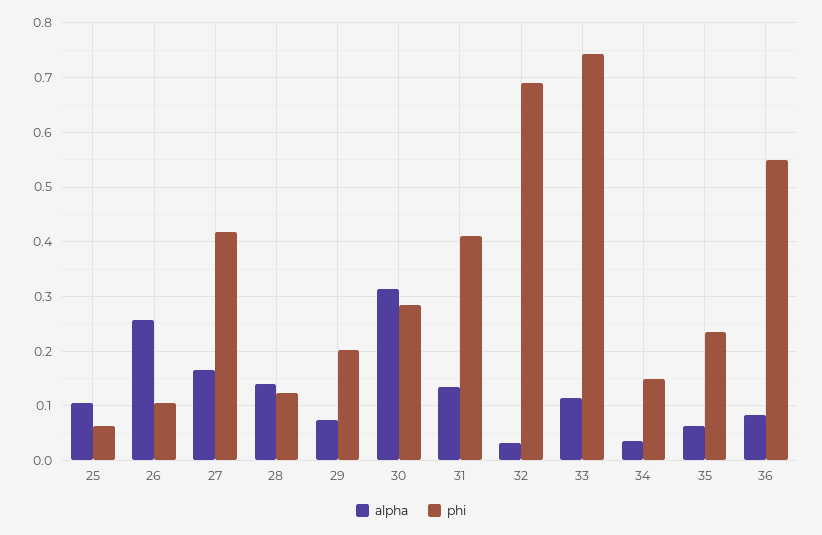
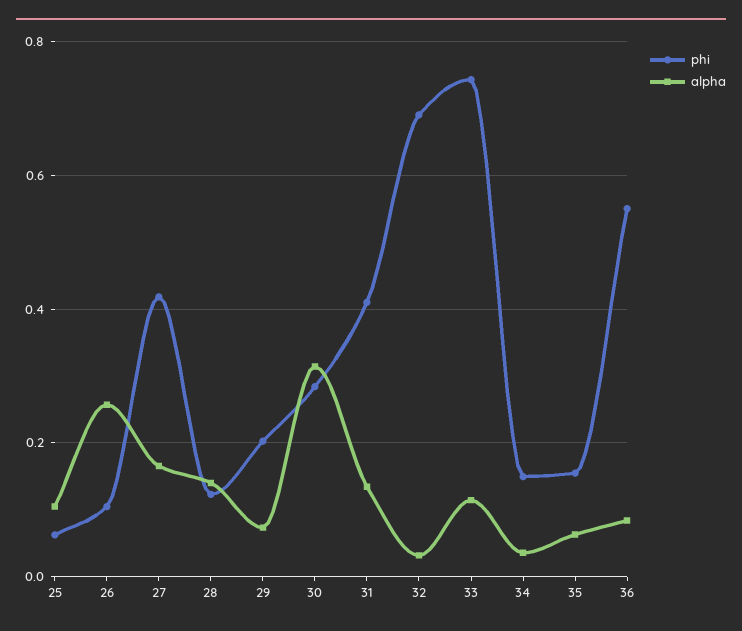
  {
    "alpha": {
      "25": 0.1,
      "26": 0.26,
      "27": 0.16,
      "28": 0.14,
      "29": 0.08,
      "30": 0.32,
      "31": 0.14,
      "32": 0.04,
      "33": 0.12,
      "34": 0.04,
      "35": 0.06,
      "36": 0.08
    },
    "phi": {
      "25": 0.06,
      "26": 0.1,
      "27": 0.42,
      "28": 0.12,
      "29": 0.2,
      "30": 0.28,
      "31": 0.42,
      "32": 0.7,
      "33": 0.74,
      "34": 0.14,
-     "35": 0.24,
+     "35": 0.16,
      "36": 0.56
    }
  }

